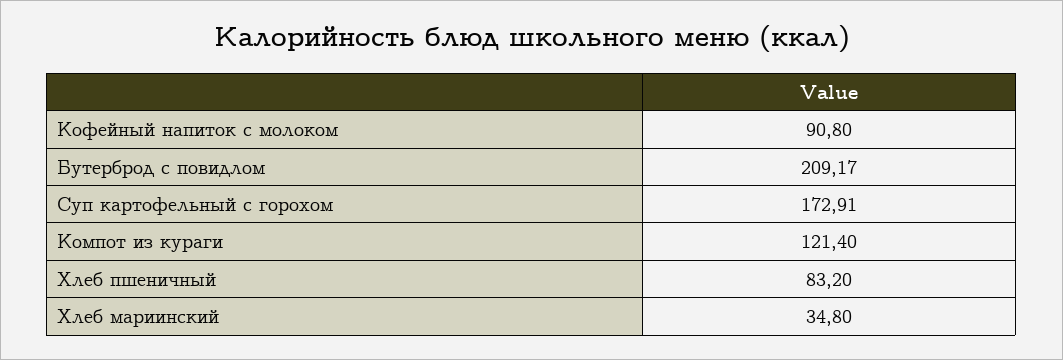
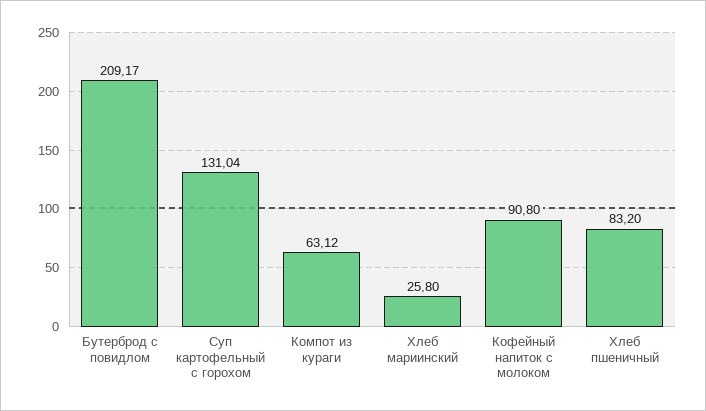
  {
    "Кофейный напиток с молоком": 90.8,
    "Бутерброд с повидлом": 209.17,
-   "Суп картофельный с горохом": 172.91,
+   "Суп картофельный с горохом": 131.04,
-   "Компот из кураги": 121.4,
+   "Компот из кураги": 63.12,
    "Хлеб пшеничный": 83.2,
-   "Хлеб мариинский": 34.8
+   "Хлеб мариинский": 25.8
  }

